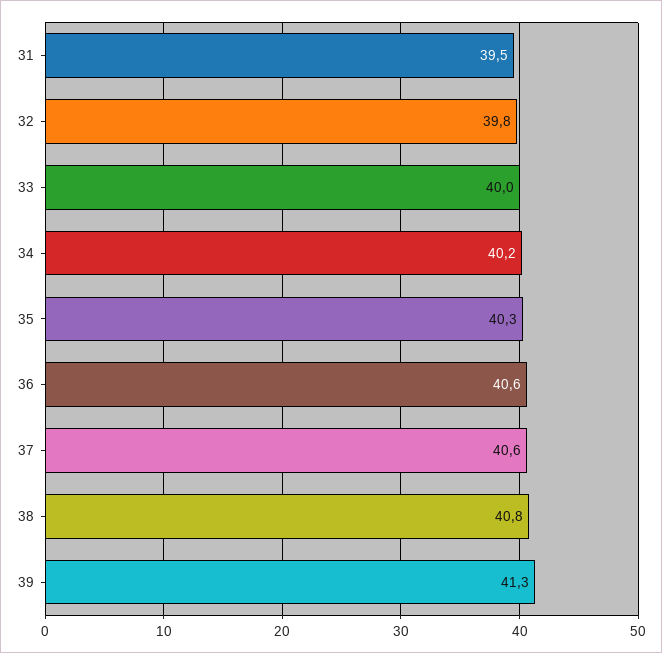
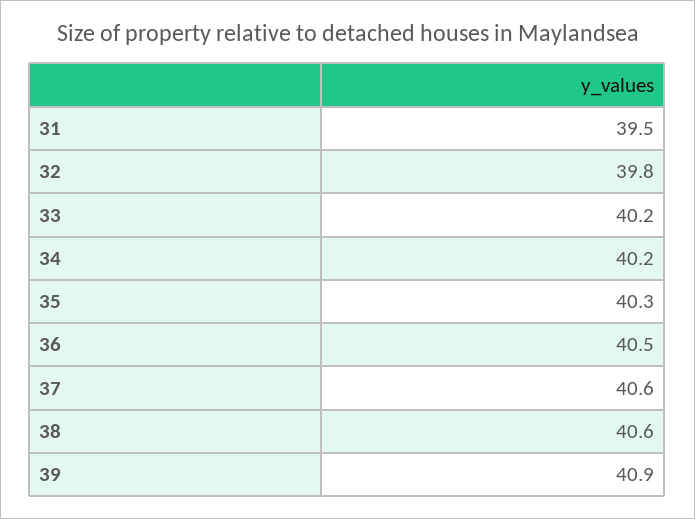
  {
    "31": 39.5,
    "32": 39.8,
-   "33": 40,
+   "33": 40.2,
    "34": 40.2,
    "35": 40.3,
-   "36": 40.6,
+   "36": 40.5,
    "37": 40.6,
-   "38": 40.8,
+   "38": 40.6,
-   "39": 41.3
+   "39": 40.9
  }

